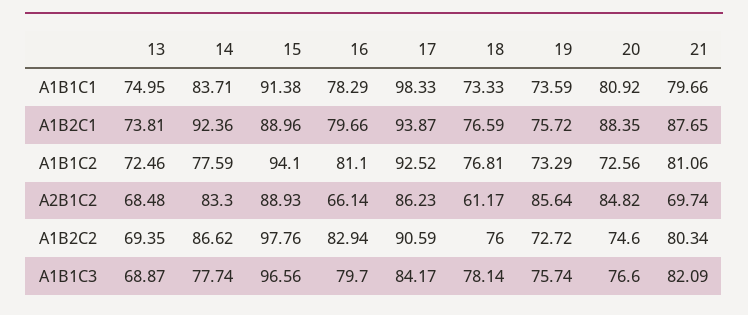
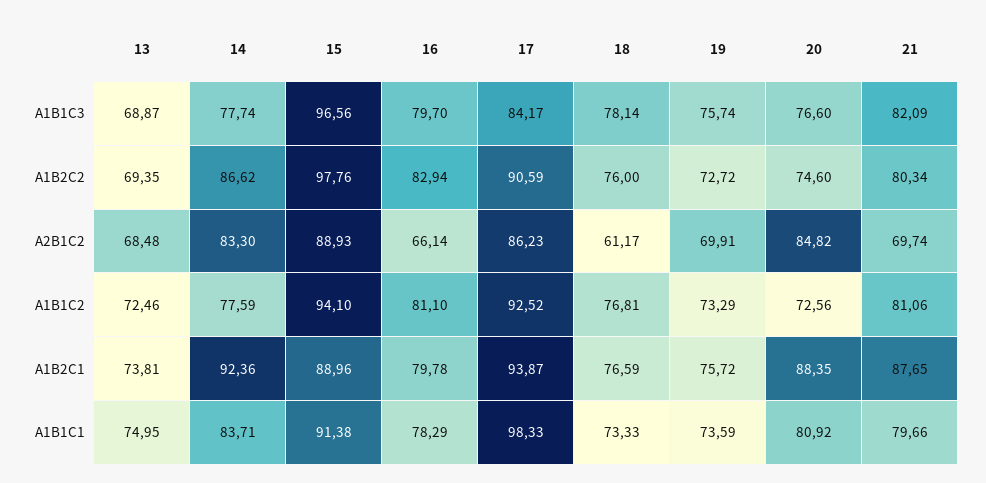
  {
    "13": {
      "A1B1C1": 74.95,
      "A1B2C1": 73.81,
      "A1B1C2": 72.46,
      "A2B1C2": 68.48,
      "A1B2C2": 69.35,
      "A1B1C3": 68.87
    },
    "14": {
      "A1B1C1": 83.71,
      "A1B2C1": 92.36,
      "A1B1C2": 77.59,
      "A2B1C2": 83.3,
      "A1B2C2": 86.62,
      "A1B1C3": 77.74
    },
    "15": {
      "A1B1C1": 91.38,
      "A1B2C1": 88.96,
      "A1B1C2": 94.1,
      "A2B1C2": 88.93,
      "A1B2C2": 97.76,
      "A1B1C3": 96.56
    },
    "16": {
      "A1B1C1": 78.29,
-     "A1B2C1": 79.66,
+     "A1B2C1": 79.78,
      "A1B1C2": 81.1,
      "A2B1C2": 66.14,
      "A1B2C2": 82.94,
      "A1B1C3": 79.7
    },
    "17": {
      "A1B1C1": 98.33,
      "A1B2C1": 93.87,
      "A1B1C2": 92.52,
      "A2B1C2": 86.23,
      "A1B2C2": 90.59,
      "A1B1C3": 84.17
    },
    "18": {
      "A1B1C1": 73.33,
      "A1B2C1": 76.59,
      "A1B1C2": 76.81,
      "A2B1C2": 61.17,
      "A1B2C2": 76,
      "A1B1C3": 78.14
    },
    "19": {
      "A1B1C1": 73.59,
      "A1B2C1": 75.72,
      "A1B1C2": 73.29,
-     "A2B1C2": 85.64,
+     "A2B1C2": 69.91,
      "A1B2C2": 72.72,
      "A1B1C3": 75.74
    },
    "20": {
      "A1B1C1": 80.92,
      "A1B2C1": 88.35,
      "A1B1C2": 72.56,
      "A2B1C2": 84.82,
      "A1B2C2": 74.6,
      "A1B1C3": 76.6
    },
    "21": {
      "A1B1C1": 79.66,
      "A1B2C1": 87.65,
      "A1B1C2": 81.06,
      "A2B1C2": 69.74,
      "A1B2C2": 80.34,
      "A1B1C3": 82.09
    }
  }

